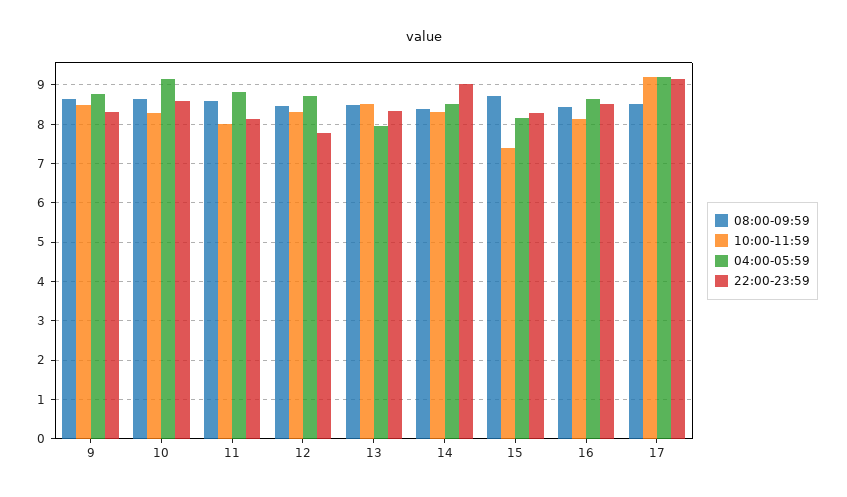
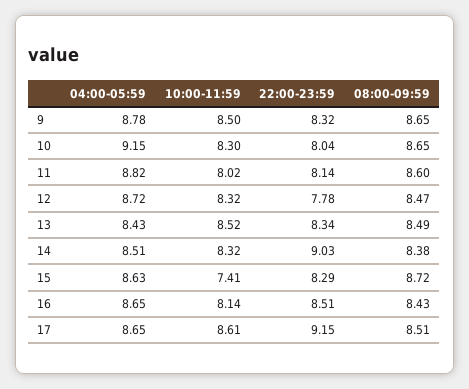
  {
    "08:00-09:59": {
      "9": 8.65,
      "10": 8.65,
      "11": 8.6,
      "12": 8.47,
      "13": 8.49,
      "14": 8.38,
      "15": 8.72,
      "16": 8.43,
      "17": 8.51
    },
    "10:00-11:59": {
      "9": 8.5,
      "10": 8.3,
      "11": 8.02,
      "12": 8.32,
      "13": 8.52,
      "14": 8.32,
      "15": 7.41,
      "16": 8.14,
-     "17": 9.2
+     "17": 8.61
    },
    "04:00-05:59": {
      "9": 8.78,
      "10": 9.15,
      "11": 8.82,
      "12": 8.72,
-     "13": 8,
+     "13": 8.43,
      "14": 8.51,
-     "15": 8.2,
+     "15": 8.63,
      "16": 8.65,
-     "17": 9.2
+     "17": 8.65
    },
    "22:00-23:59": {
      "9": 8.32,
-     "10": 8.6,
+     "10": 8.04,
      "11": 8.14,
      "12": 7.78,
      "13": 8.34,
      "14": 9.03,
      "15": 8.29,
      "16": 8.51,
      "17": 9.15
    }
  }

